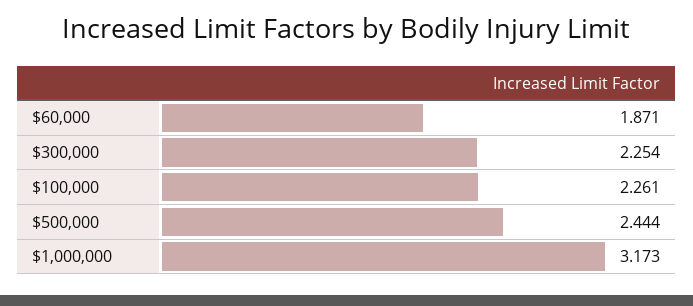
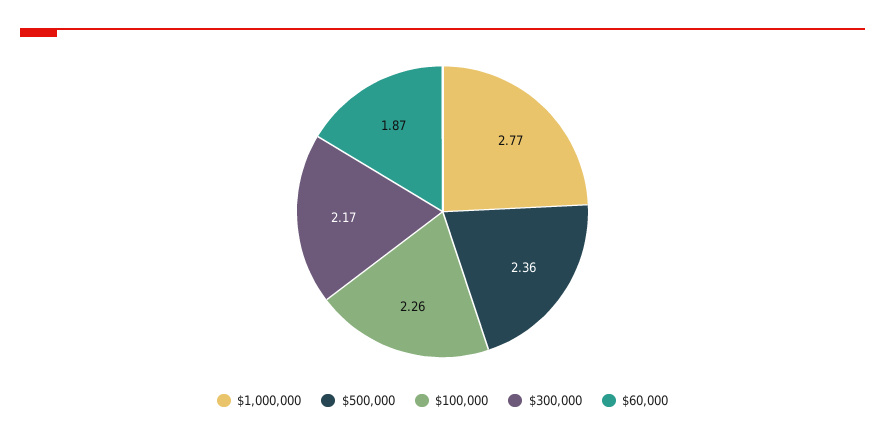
  {
    "$60,000": 1.871,
-   "$300,000": 2.254,
+   "$300,000": 2.17,
    "$100,000": 2.261,
-   "$500,000": 2.444,
+   "$500,000": 2.36,
-   "$1,000,000": 3.173
+   "$1,000,000": 2.77
  }

